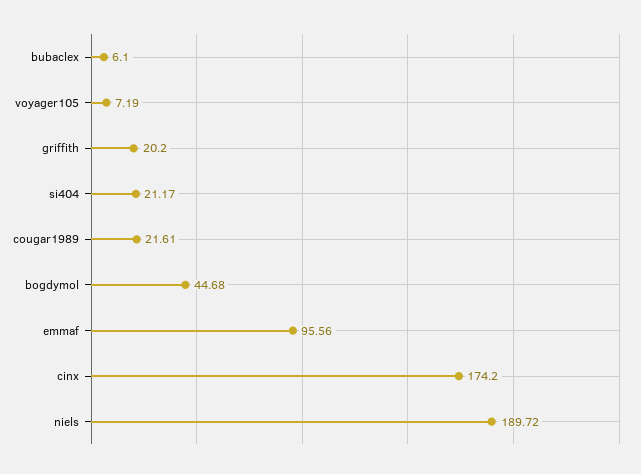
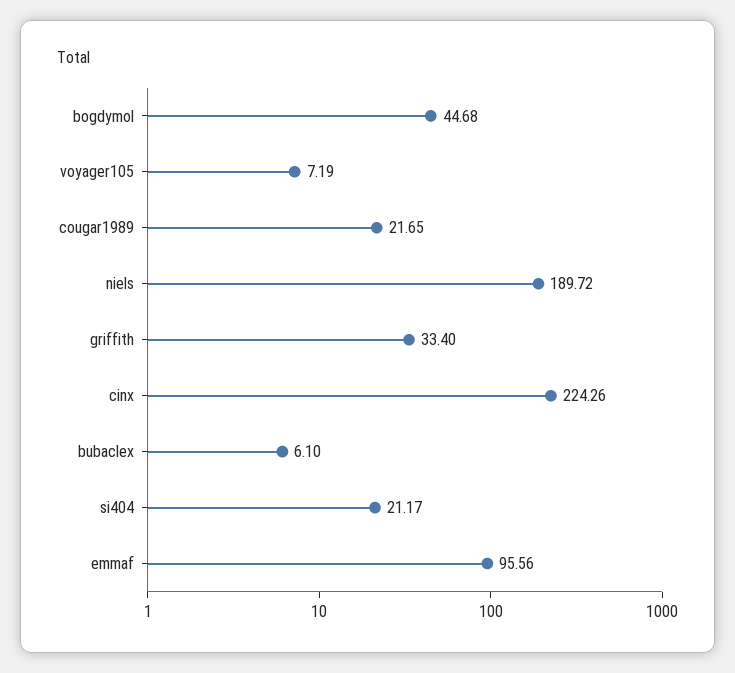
  {
    "bubaclex": 6.1,
    "voyager105": 7.19,
-   "griffith": 20.2,
+   "griffith": 33.4,
    "si404": 21.17,
-   "cougar1989": 21.61,
+   "cougar1989": 21.65,
    "bogdymol": 44.68,
    "emmaf": 95.56,
-   "cinx": 174.2,
+   "cinx": 224.26,
    "niels": 189.72
  }

